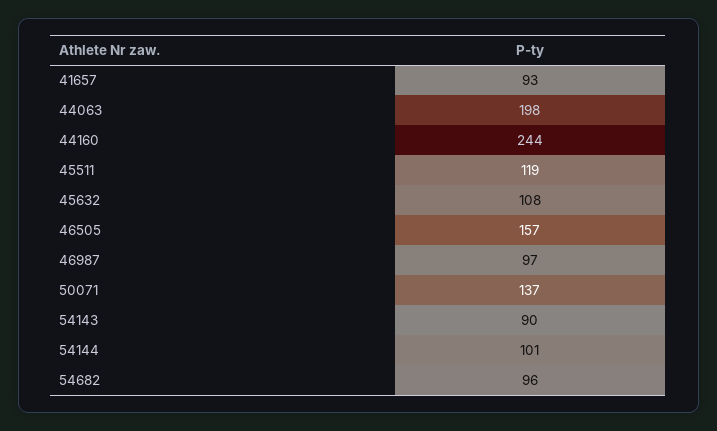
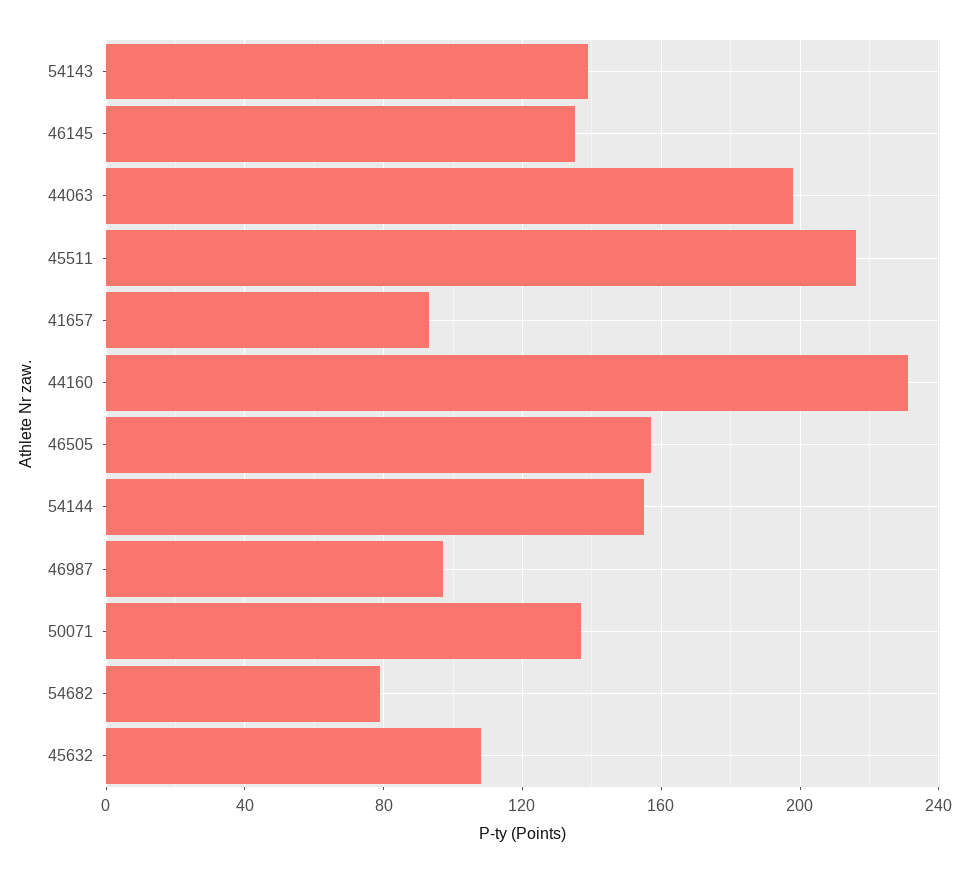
  {
    "41657": 93,
    "44063": 198,
-   "44160": 244,
+   "44160": 230,
-   "45511": 119,
+   "45511": 215,
    "45632": 108,
    "46505": 157,
    "46987": 97,
    "50071": 137,
-   "54143": 90,
+   "54143": 140,
-   "54144": 101,
+   "54144": 155,
-   "54682": 96
+   "54682": 80,
+   "46145": 135
  }

